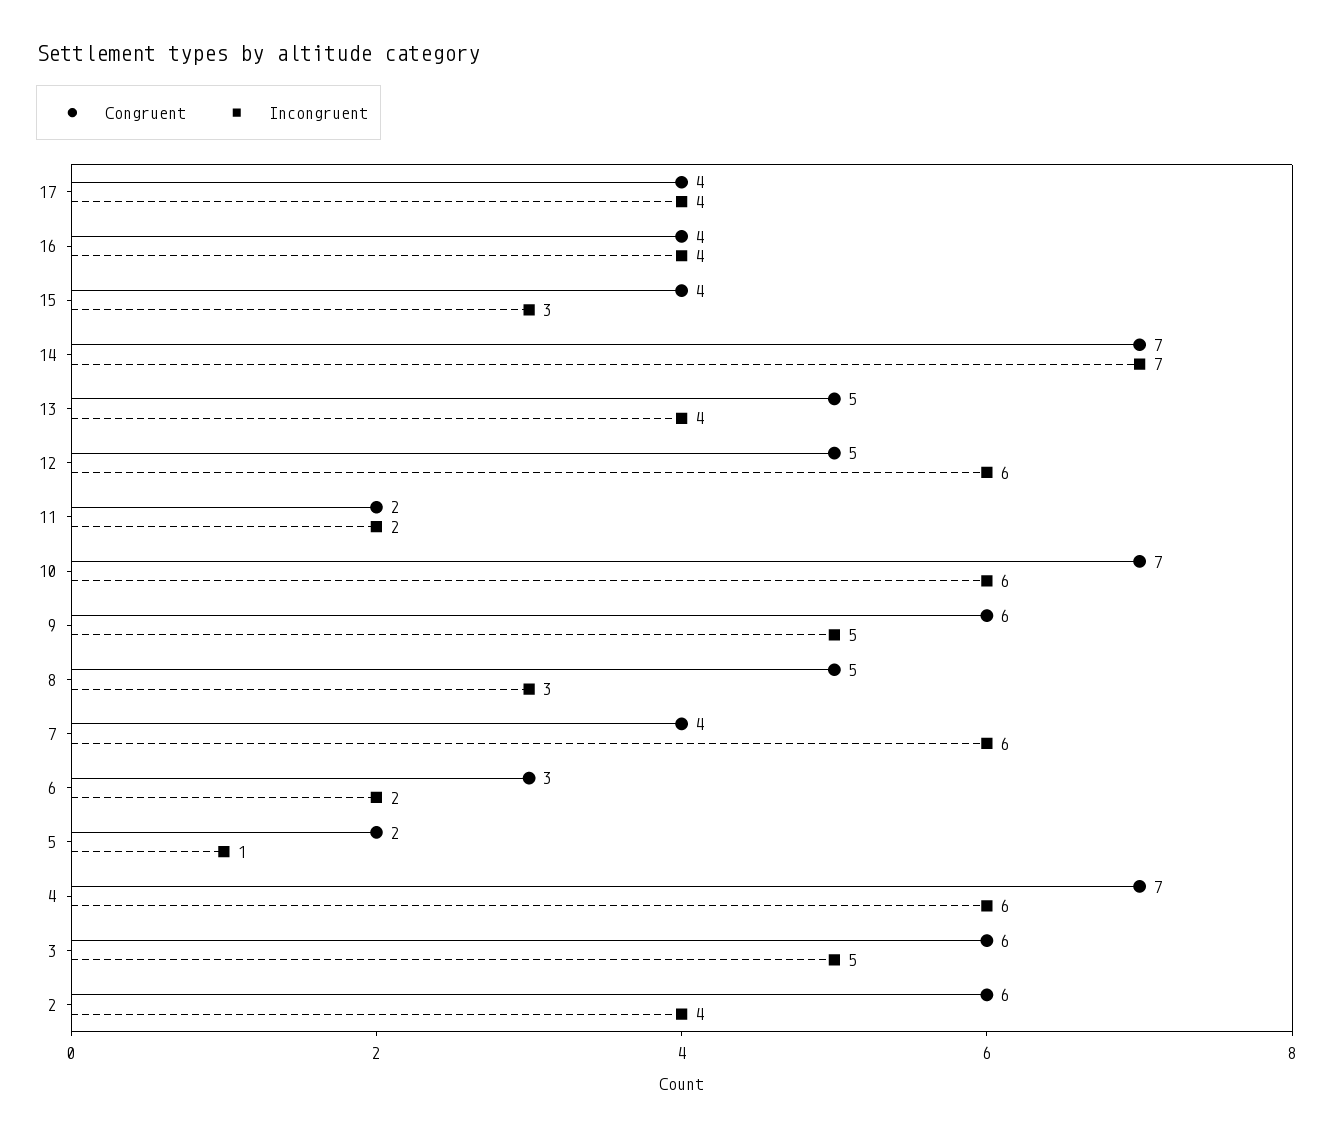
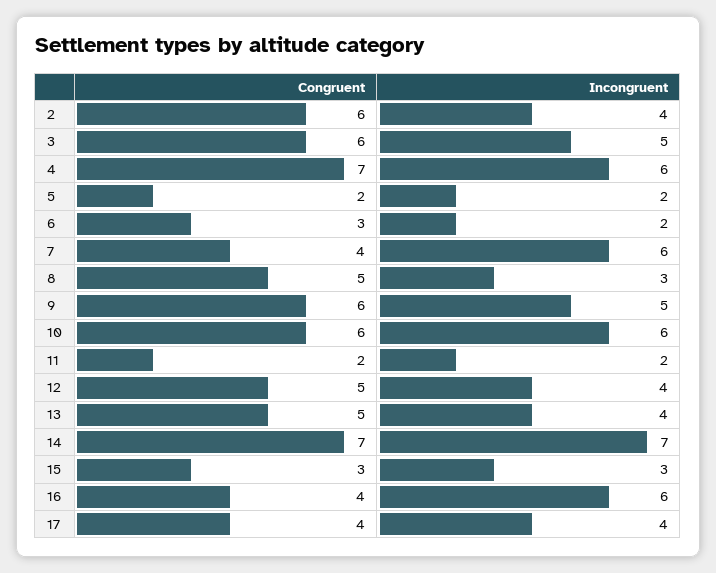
  {
    "Congruent": {
      "17": 4,
      "16": 4,
-     "15": 4,
+     "15": 3,
      "14": 7,
      "13": 5,
      "12": 5,
      "11": 2,
-     "10": 7,
+     "10": 6,
      "9": 6,
      "8": 5,
      "7": 4,
      "6": 3,
      "5": 2,
      "4": 7,
      "3": 6,
      "2": 6
    },
    "Incongruent": {
      "17": 4,
-     "16": 4,
+     "16": 6,
      "15": 3,
      "14": 7,
      "13": 4,
-     "12": 6,
+     "12": 4,
      "11": 2,
      "10": 6,
      "9": 5,
      "8": 3,
      "7": 6,
      "6": 2,
-     "5": 1,
+     "5": 2,
      "4": 6,
      "3": 5,
      "2": 4
    }
  }

